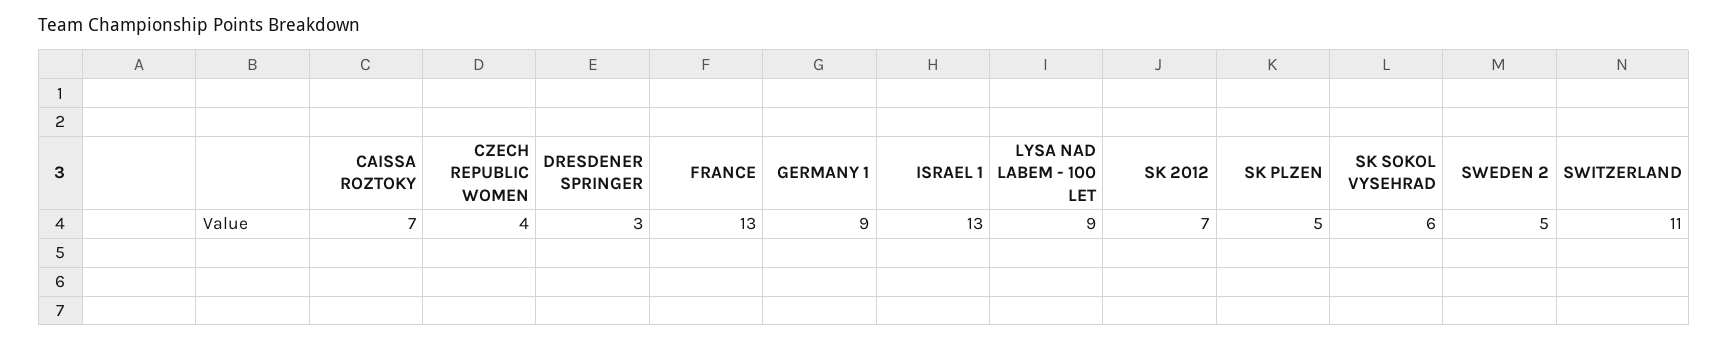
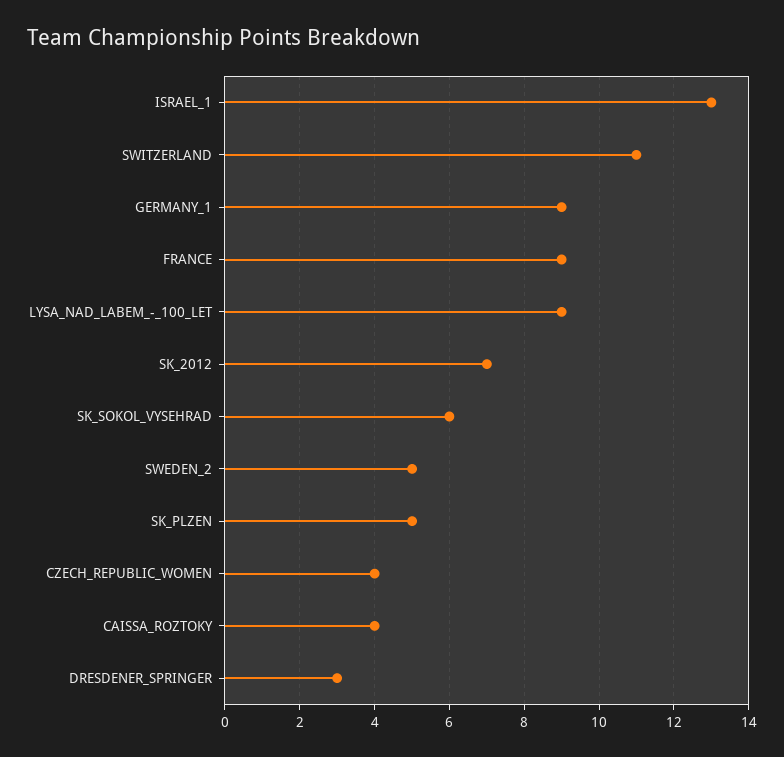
  {
-   "CAISSA ROZTOKY": 7,
+   "CAISSA ROZTOKY": 4,
    "CZECH REPUBLIC WOMEN": 4,
    "DRESDENER SPRINGER": 3,
-   "FRANCE": 13,
+   "FRANCE": 9,
    "GERMANY 1": 9,
    "ISRAEL 1": 13,
    "LYSA NAD LABEM - 100 LET": 9,
    "SK 2012": 7,
    "SK PLZEN": 5,
    "SK SOKOL VYSEHRAD": 6,
    "SWEDEN 2": 5,
    "SWITZERLAND": 11
  }

